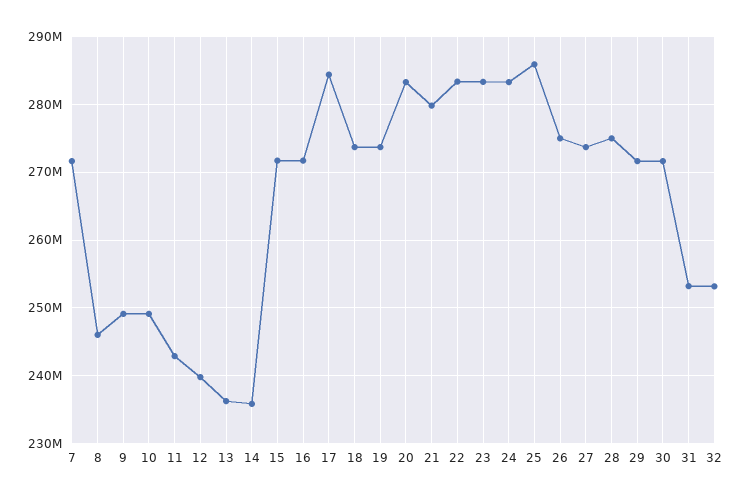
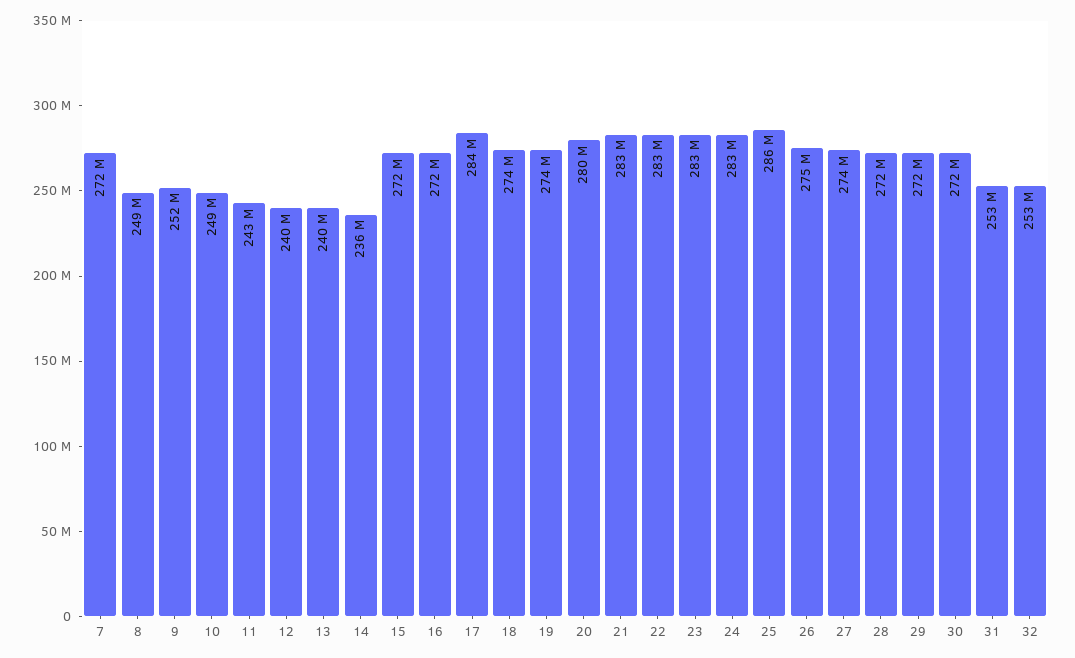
  {
    "7": 272000000,
-   "8": 246000000,
+   "8": 249000000,
-   "9": 249000000,
+   "9": 252000000,
    "10": 249000000,
    "11": 243000000,
    "12": 240000000,
-   "13": 236000000,
+   "13": 240000000,
    "14": 236000000,
    "15": 272000000,
    "16": 272000000,
    "17": 284000000,
    "18": 274000000,
    "19": 274000000,
-   "20": 283000000,
+   "20": 280000000,
-   "21": 280000000,
+   "21": 283000000,
    "22": 283000000,
    "23": 283000000,
    "24": 283000000,
    "25": 286000000,
    "26": 275000000,
    "27": 274000000,
-   "28": 275000000,
+   "28": 272000000,
    "29": 272000000,
    "30": 272000000,
    "31": 253000000,
    "32": 253000000
  }

